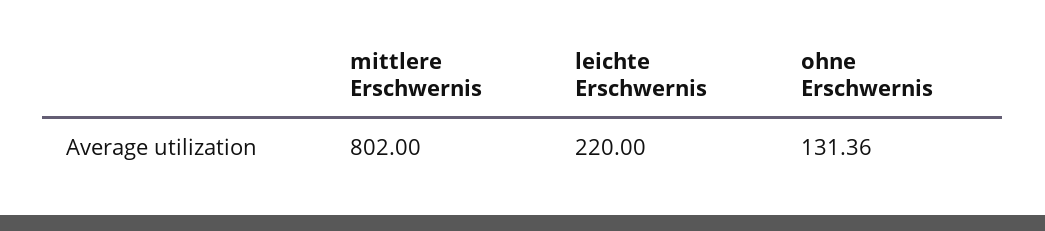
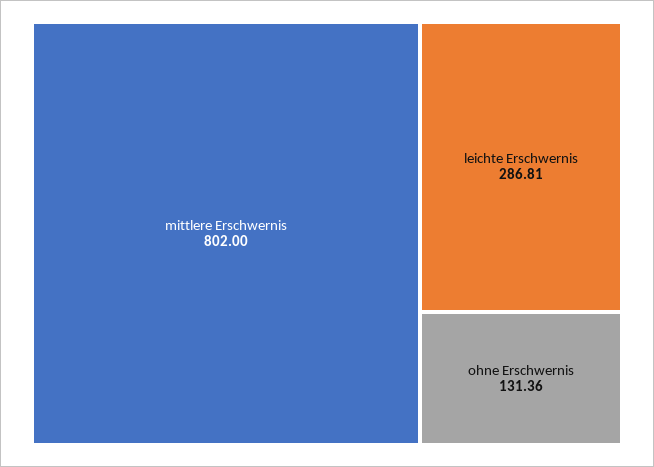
  {
    "mittlere Erschwernis": 802,
-   "leichte Erschwernis": 220,
+   "leichte Erschwernis": 286.81,
    "ohne Erschwernis": 131.36
  }

